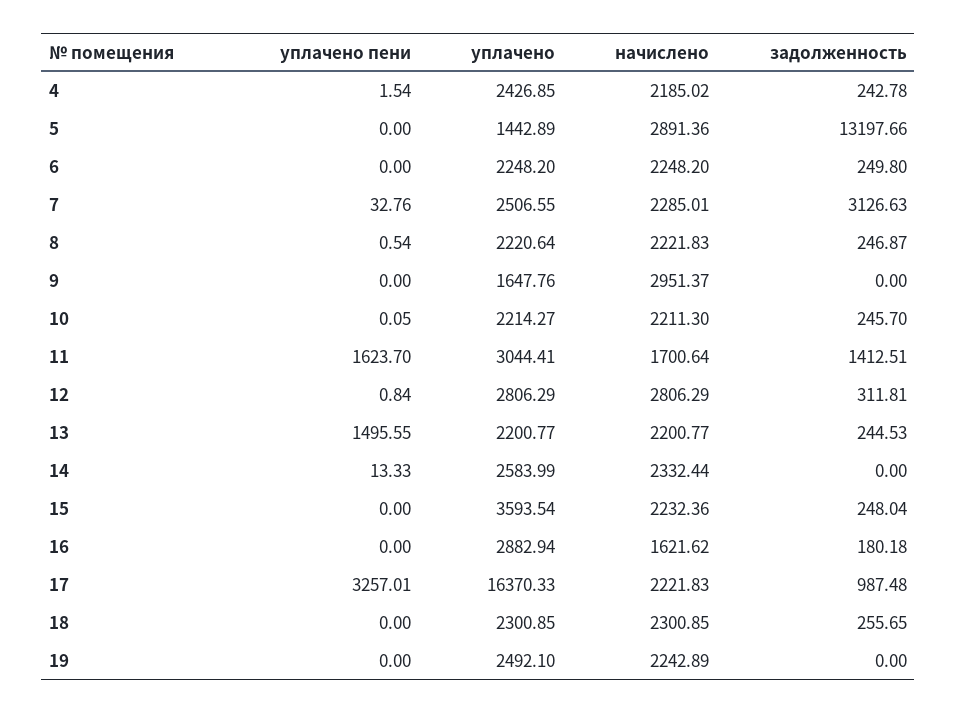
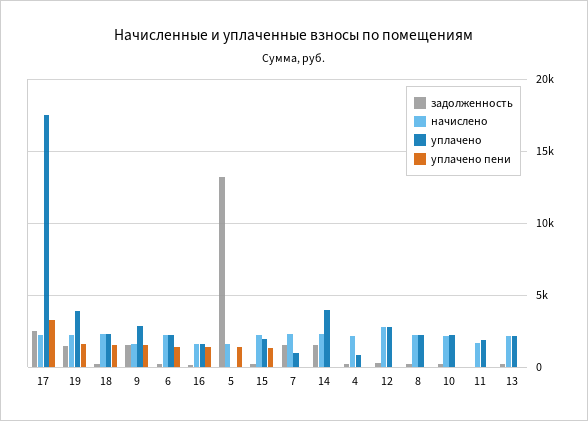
  {
    "уплачено пени": {
      "4": 1.54,
-     "5": 0,
+     "5": 1500,
-     "6": 0,
+     "6": 1500,
      "7": 32.76,
      "8": 0.54,
-     "9": 0,
+     "9": 1500,
      "10": 0.05,
-     "11": 1623.7,
+     "11": 0,
      "12": 0.84,
-     "13": 1495.55,
+     "13": 0,
      "14": 13.33,
-     "15": 0,
+     "15": 1500,
-     "16": 0,
+     "16": 1500,
      "17": 3257.01,
-     "18": 0,
+     "18": 1500,
-     "19": 0
+     "19": 1500
    },
    "уплачено": {
-     "4": 2426.85,
+     "4": 1000,
-     "5": 1442.89,
+     "5": 0,
      "6": 2248.2,
-     "7": 2506.55,
+     "7": 1000,
      "8": 2220.64,
-     "9": 1647.76,
+     "9": 3000,
      "10": 2214.27,
-     "11": 3044.41,
+     "11": 2000,
      "12": 2806.29,
      "13": 2200.77,
-     "14": 2583.99,
+     "14": 4000,
-     "15": 3593.54,
+     "15": 2000,
-     "16": 2882.94,
+     "16": 1500,
-     "17": 16370.33,
+     "17": 17500,
      "18": 2300.85,
-     "19": 2492.1
+     "19": 4000
    },
    "начислено": {
      "4": 2185.02,
-     "5": 2891.36,
+     "5": 1500,
      "6": 2248.2,
      "7": 2285.01,
      "8": 2221.83,
-     "9": 2951.37,
+     "9": 1500,
      "10": 2211.3,
      "11": 1700.64,
      "12": 2806.29,
      "13": 2200.77,
      "14": 2332.44,
      "15": 2232.36,
      "16": 1621.62,
      "17": 2221.83,
      "18": 2300.85,
      "19": 2242.89
    },
    "задолженность": {
      "4": 242.78,
      "5": 13197.66,
      "6": 249.8,
-     "7": 3126.63,
+     "7": 1500,
      "8": 246.87,
-     "9": 0,
+     "9": 1500,
      "10": 245.7,
-     "11": 1412.51,
+     "11": 0,
      "12": 311.81,
      "13": 244.53,
-     "14": 0,
+     "14": 1500,
      "15": 248.04,
      "16": 180.18,
-     "17": 987.48,
+     "17": 2500,
      "18": 255.65,
-     "19": 0
+     "19": 1500
    }
  }

